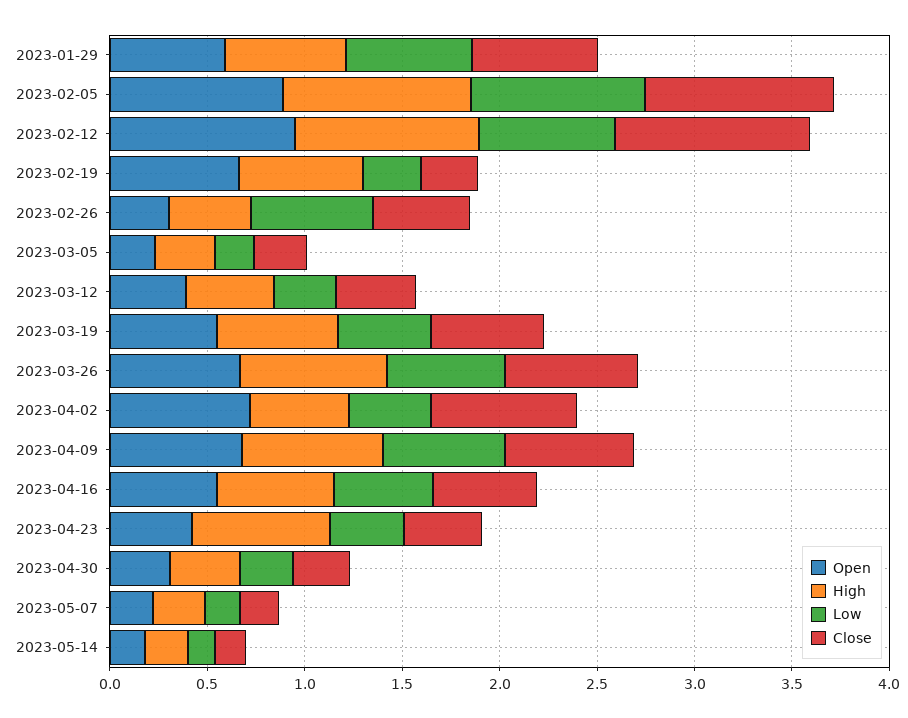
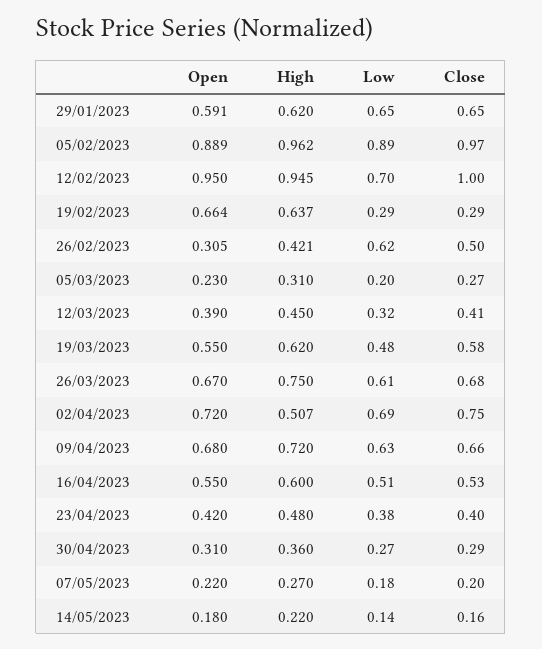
  {
    "Open": {
      "2023-01-29": 0.591,
      "2023-02-05": 0.889,
      "2023-02-12": 0.95,
      "2023-02-19": 0.664,
      "2023-02-26": 0.305,
      "2023-03-05": 0.23,
      "2023-03-12": 0.39,
      "2023-03-19": 0.55,
      "2023-03-26": 0.67,
      "2023-04-02": 0.72,
      "2023-04-09": 0.68,
      "2023-04-16": 0.55,
      "2023-04-23": 0.42,
      "2023-04-30": 0.31,
      "2023-05-07": 0.22,
      "2023-05-14": 0.18
    },
    "High": {
      "2023-01-29": 0.62,
      "2023-02-05": 0.962,
      "2023-02-12": 0.945,
      "2023-02-19": 0.637,
      "2023-02-26": 0.421,
      "2023-03-05": 0.31,
      "2023-03-12": 0.45,
      "2023-03-19": 0.62,
      "2023-03-26": 0.75,
      "2023-04-02": 0.507,
      "2023-04-09": 0.72,
      "2023-04-16": 0.6,
-     "2023-04-23": 0.7,
+     "2023-04-23": 0.48,
      "2023-04-30": 0.36,
      "2023-05-07": 0.27,
      "2023-05-14": 0.22
    },
    "Low": {
      "2023-01-29": 0.65,
      "2023-02-05": 0.89,
      "2023-02-12": 0.7,
      "2023-02-19": 0.29,
      "2023-02-26": 0.62,
      "2023-03-05": 0.2,
      "2023-03-12": 0.32,
      "2023-03-19": 0.48,
      "2023-03-26": 0.61,
-     "2023-04-02": 0.4,
+     "2023-04-02": 0.69,
      "2023-04-09": 0.63,
      "2023-04-16": 0.51,
      "2023-04-23": 0.38,
      "2023-04-30": 0.27,
      "2023-05-07": 0.18,
      "2023-05-14": 0.14
    },
    "Close": {
      "2023-01-29": 0.65,
      "2023-02-05": 0.97,
      "2023-02-12": 1,
      "2023-02-19": 0.29,
      "2023-02-26": 0.5,
      "2023-03-05": 0.27,
      "2023-03-12": 0.41,
      "2023-03-19": 0.58,
      "2023-03-26": 0.68,
      "2023-04-02": 0.75,
      "2023-04-09": 0.66,
      "2023-04-16": 0.53,
      "2023-04-23": 0.4,
      "2023-04-30": 0.29,
      "2023-05-07": 0.2,
      "2023-05-14": 0.16
    }
  }

